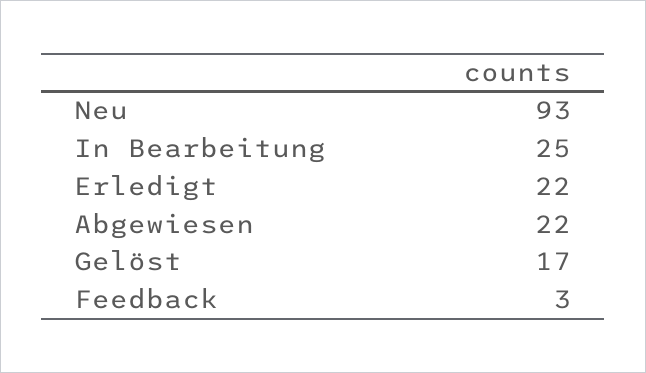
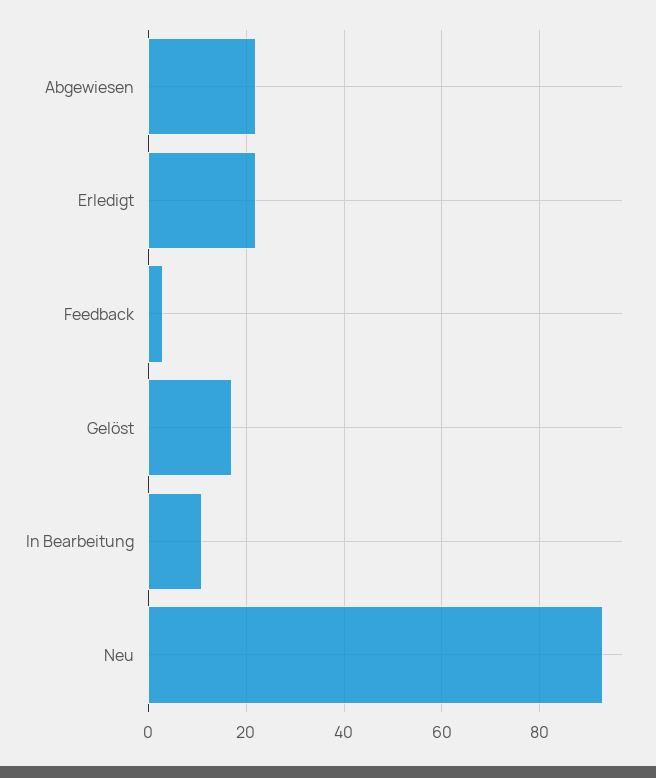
  {
    "Neu": 93,
-   "In Bearbeitung": 25,
+   "In Bearbeitung": 10,
    "Erledigt": 22,
    "Abgewiesen": 22,
    "Gelöst": 17,
    "Feedback": 3
  }

